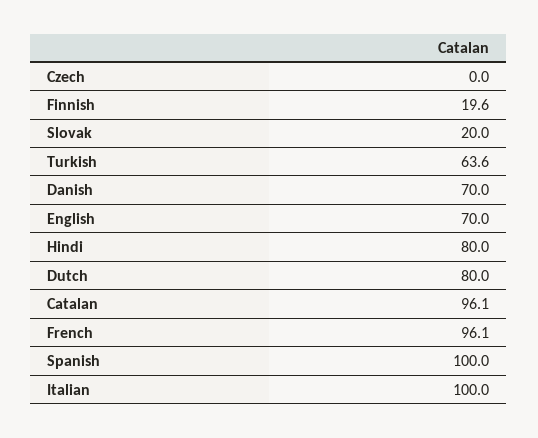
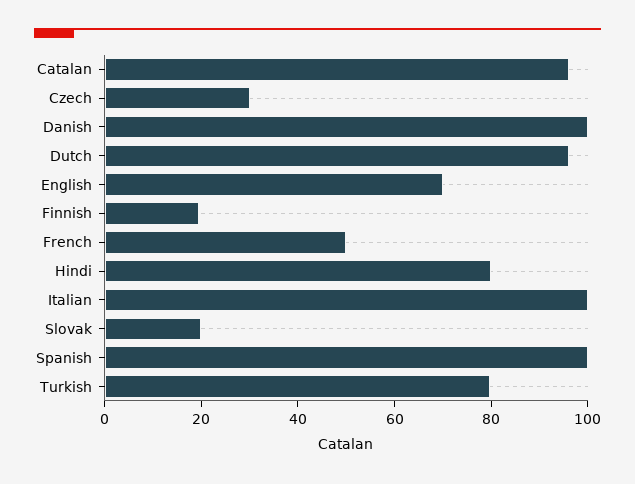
  {
-   "Czech": 0,
+   "Czech": 30,
    "Finnish": 19.6,
    "Slovak": 20,
-   "Turkish": 63.6,
+   "Turkish": 80,
-   "Danish": 70,
+   "Danish": 100,
    "English": 70,
    "Hindi": 80,
-   "Dutch": 80,
+   "Dutch": 95,
    "Catalan": 96.1,
-   "French": 96.1,
+   "French": 50,
    "Spanish": 100,
    "Italian": 100
  }

